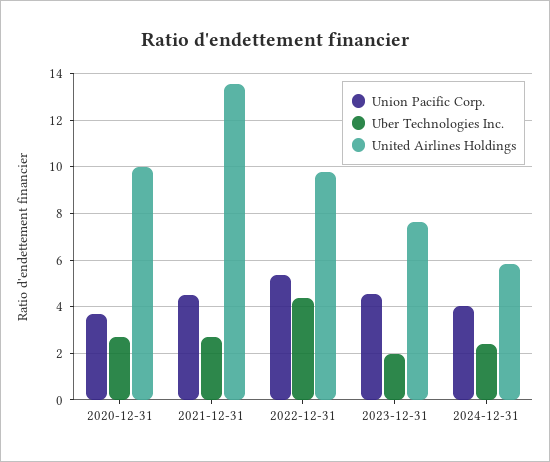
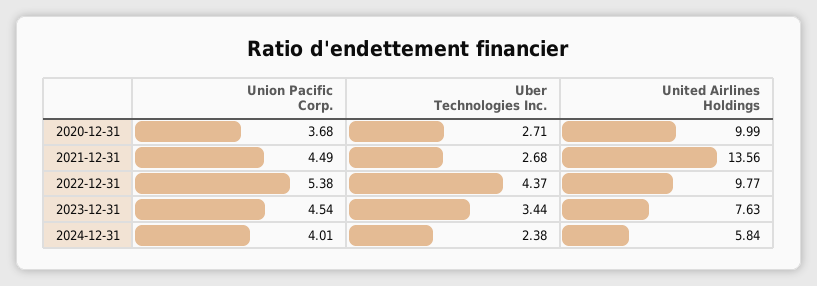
  {
    "Union Pacific Corp.": {
      "2020-12-31": 3.68,
      "2021-12-31": 4.49,
      "2022-12-31": 5.38,
      "2023-12-31": 4.54,
      "2024-12-31": 4.01
    },
    "Uber Technologies Inc.": {
      "2020-12-31": 2.71,
      "2021-12-31": 2.68,
      "2022-12-31": 4.37,
-     "2023-12-31": 2,
+     "2023-12-31": 3.44,
      "2024-12-31": 2.38
    },
    "United Airlines Holdings": {
      "2020-12-31": 9.99,
      "2021-12-31": 13.56,
      "2022-12-31": 9.77,
      "2023-12-31": 7.63,
      "2024-12-31": 5.84
    }
  }

